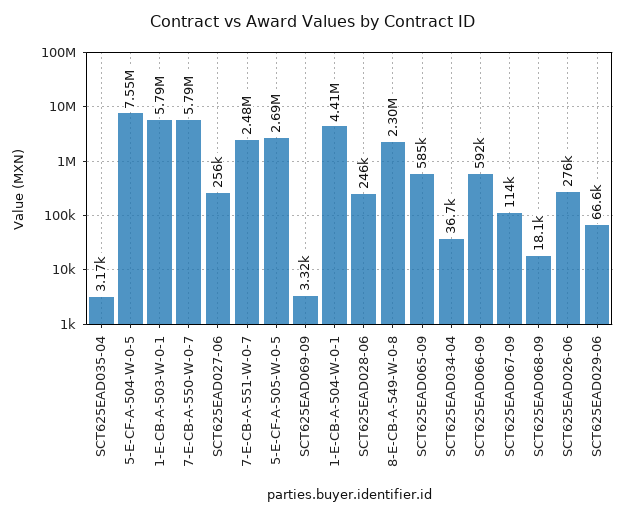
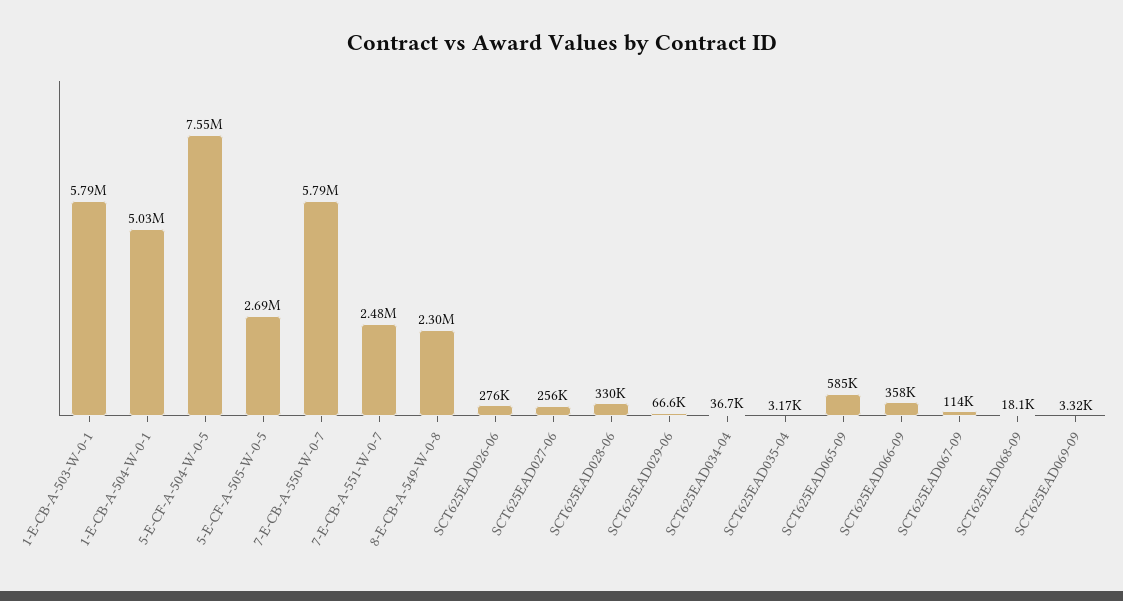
  {
    "SCT625EAD035-04": 3170,
    "5-E-CF-A-504-W-0-5": 7550000,
    "1-E-CB-A-503-W-0-1": 5790000,
    "7-E-CB-A-550-W-0-7": 5790000,
    "SCT625EAD027-06": 256000,
    "7-E-CB-A-551-W-0-7": 2480000,
    "5-E-CF-A-505-W-0-5": 2690000,
    "SCT625EAD069-09": 3320,
-   "1-E-CB-A-504-W-0-1": 4410000,
+   "1-E-CB-A-504-W-0-1": 5030000,
-   "SCT625EAD028-06": 246000,
+   "SCT625EAD028-06": 330000,
    "8-E-CB-A-549-W-0-8": 2300000,
    "SCT625EAD065-09": 585000,
    "SCT625EAD034-04": 36700,
-   "SCT625EAD066-09": 592000,
+   "SCT625EAD066-09": 358000,
    "SCT625EAD067-09": 114000,
    "SCT625EAD068-09": 18100,
    "SCT625EAD026-06": 276000,
    "SCT625EAD029-06": 66600
  }

